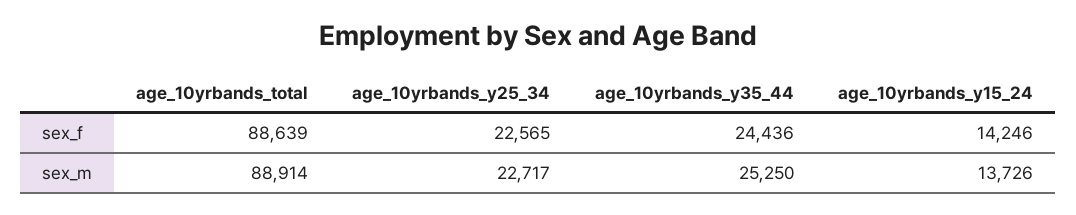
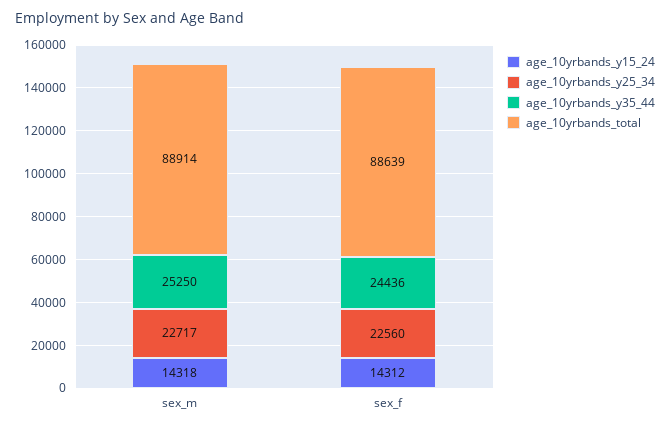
  {
    "age_10yrbands_total": {
      "sex_f": 88639,
      "sex_m": 88914
    },
    "age_10yrbands_y25_34": {
-     "sex_f": 22565,
+     "sex_f": 22560,
      "sex_m": 22717
    },
    "age_10yrbands_y35_44": {
      "sex_f": 24436,
      "sex_m": 25250
    },
    "age_10yrbands_y15_24": {
-     "sex_f": 14246,
+     "sex_f": 14312,
-     "sex_m": 13726
+     "sex_m": 14318
    }
  }

